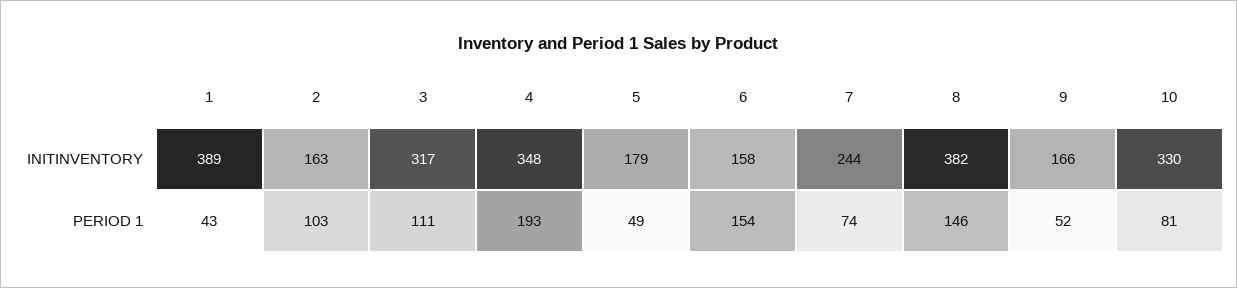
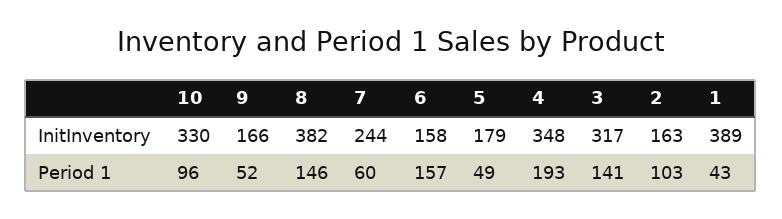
  {
    "1": {
      "INITINVENTORY": 389,
      "PERIOD 1": 43
    },
    "2": {
      "INITINVENTORY": 163,
      "PERIOD 1": 103
    },
    "3": {
      "INITINVENTORY": 317,
-     "PERIOD 1": 111
+     "PERIOD 1": 141
    },
    "4": {
      "INITINVENTORY": 348,
      "PERIOD 1": 193
    },
    "5": {
      "INITINVENTORY": 179,
      "PERIOD 1": 49
    },
    "6": {
      "INITINVENTORY": 158,
-     "PERIOD 1": 154
+     "PERIOD 1": 157
    },
    "7": {
      "INITINVENTORY": 244,
-     "PERIOD 1": 74
+     "PERIOD 1": 60
    },
    "8": {
      "INITINVENTORY": 382,
      "PERIOD 1": 146
    },
    "9": {
      "INITINVENTORY": 166,
      "PERIOD 1": 52
    },
    "10": {
      "INITINVENTORY": 330,
-     "PERIOD 1": 81
+     "PERIOD 1": 96
    }
  }

